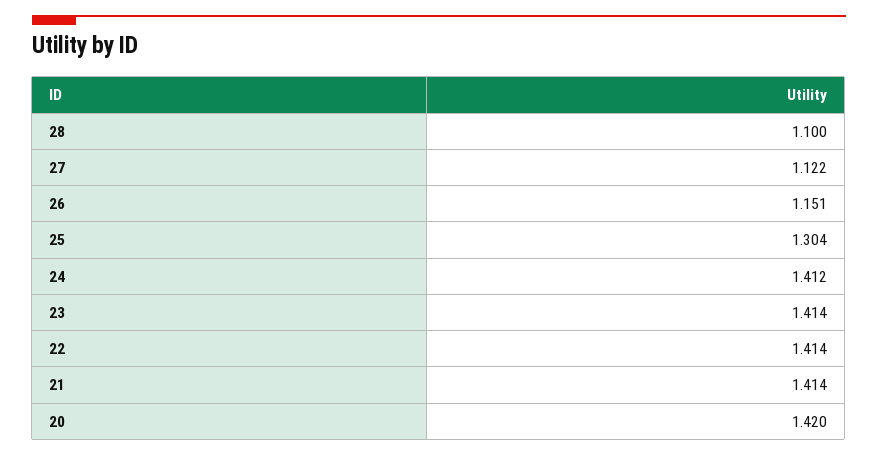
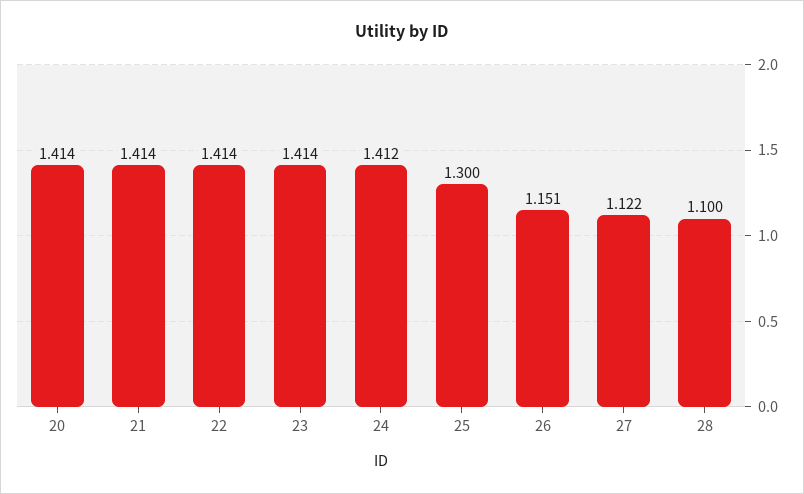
  {
    "28": 1.1,
    "27": 1.122,
    "26": 1.151,
-   "25": 1.304,
+   "25": 1.3,
    "24": 1.412,
    "23": 1.414,
    "22": 1.414,
    "21": 1.414,
-   "20": 1.42
+   "20": 1.414
  }

